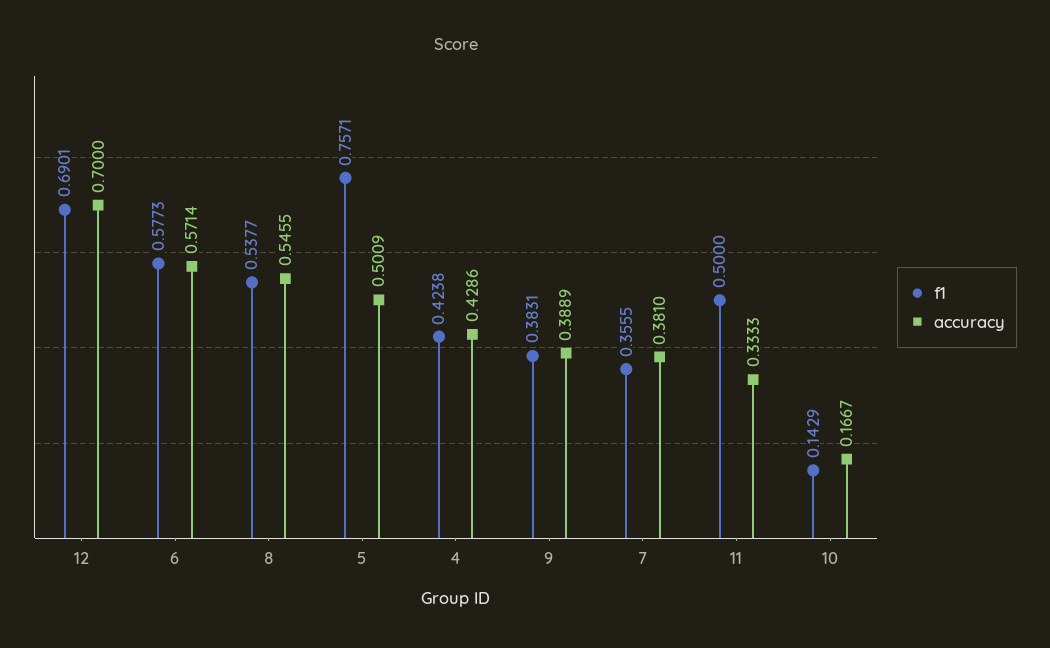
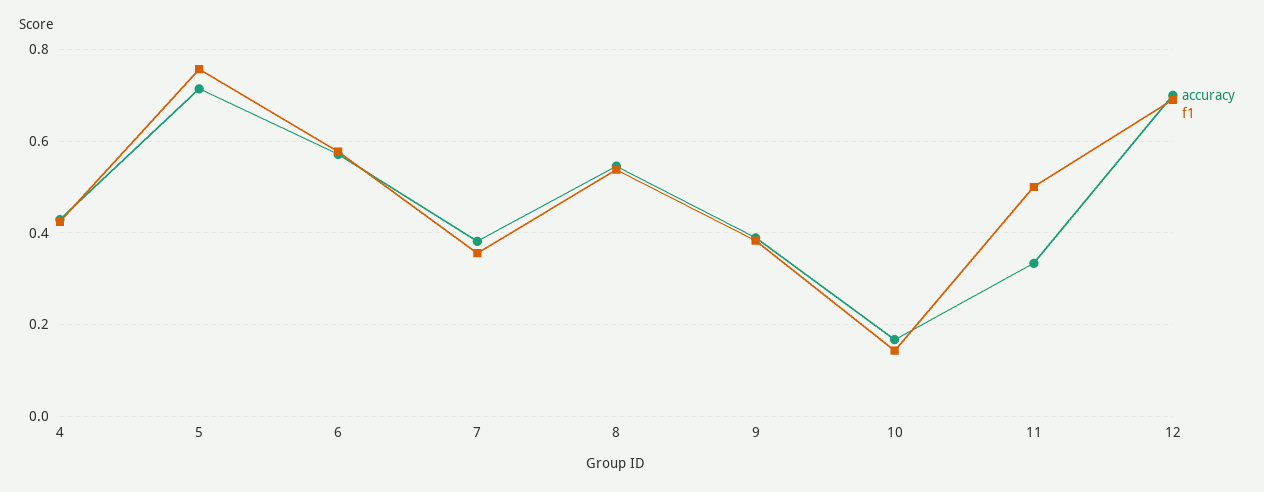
  {
    "f1": {
      "12": 0.6901,
      "6": 0.5773,
      "8": 0.5377,
      "5": 0.7571,
      "4": 0.4238,
      "9": 0.3831,
      "7": 0.3555,
      "11": 0.5,
      "10": 0.1429
    },
    "accuracy": {
      "12": 0.7,
      "6": 0.5714,
      "8": 0.5455,
-     "5": 0.5009,
+     "5": 0.72,
      "4": 0.4286,
      "9": 0.3889,
      "7": 0.381,
      "11": 0.3333,
      "10": 0.1667
    }
  }

